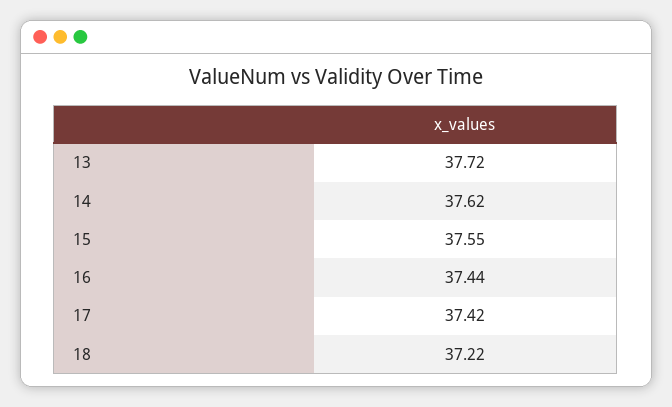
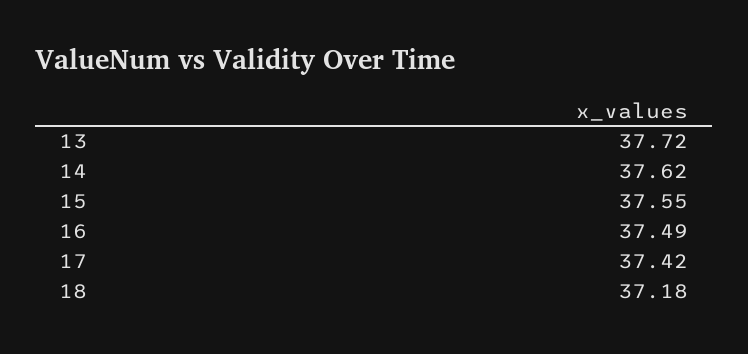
  {
    "13": 37.72,
    "14": 37.62,
    "15": 37.55,
-   "16": 37.44,
+   "16": 37.49,
    "17": 37.42,
-   "18": 37.22
+   "18": 37.18
  }

